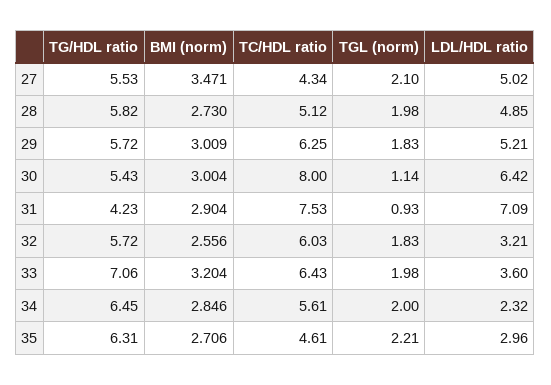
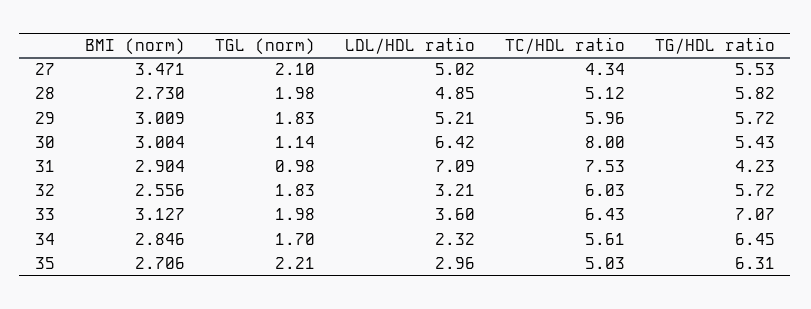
  {
    "TG/HDL ratio": {
      "27": 5.53,
      "28": 5.82,
      "29": 5.72,
      "30": 5.43,
      "31": 4.23,
      "32": 5.72,
-     "33": 7.06,
+     "33": 7.07,
      "34": 6.45,
      "35": 6.31
    },
    "BMI (norm)": {
      "27": 3.471,
      "28": 2.73,
      "29": 3.009,
      "30": 3.004,
      "31": 2.904,
      "32": 2.556,
-     "33": 3.204,
+     "33": 3.127,
      "34": 2.846,
      "35": 2.706
    },
    "TC/HDL ratio": {
      "27": 4.34,
      "28": 5.12,
-     "29": 6.25,
+     "29": 5.96,
      "30": 8,
      "31": 7.53,
      "32": 6.03,
      "33": 6.43,
      "34": 5.61,
-     "35": 4.61
+     "35": 5.03
    },
    "TGL (norm)": {
      "27": 2.1,
      "28": 1.98,
      "29": 1.83,
      "30": 1.14,
-     "31": 0.93,
+     "31": 0.98,
      "32": 1.83,
      "33": 1.98,
-     "34": 2,
+     "34": 1.7,
      "35": 2.21
    },
    "LDL/HDL ratio": {
      "27": 5.02,
      "28": 4.85,
      "29": 5.21,
      "30": 6.42,
      "31": 7.09,
      "32": 3.21,
      "33": 3.6,
      "34": 2.32,
      "35": 2.96
    }
  }

